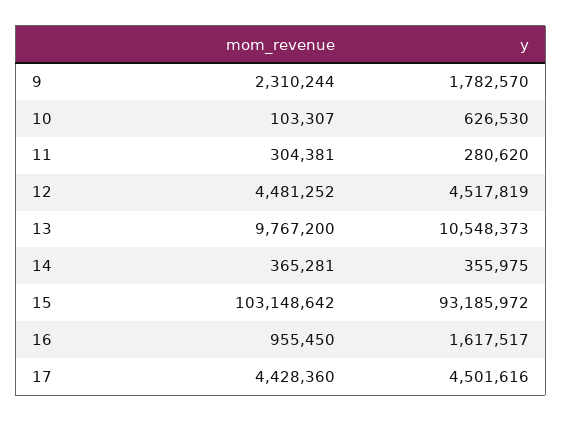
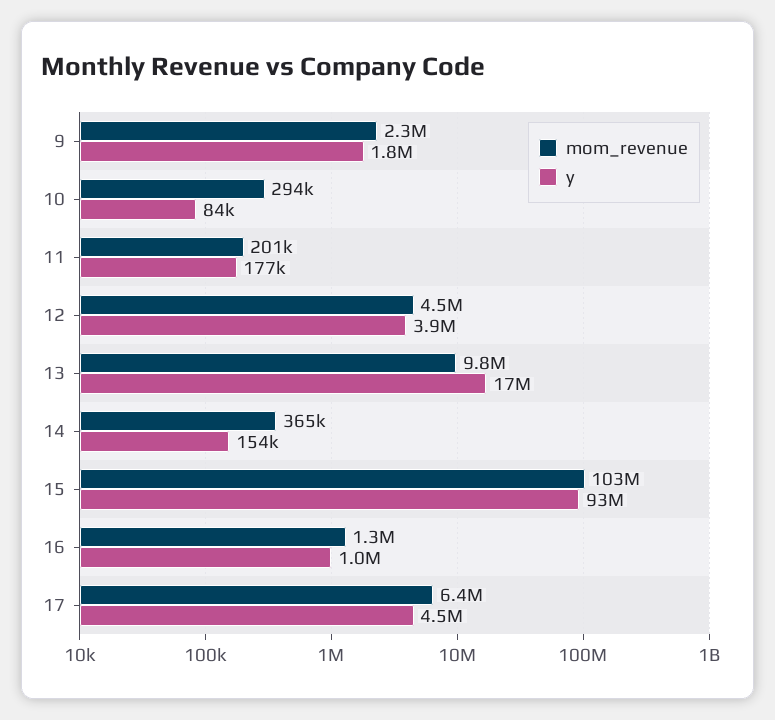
  {
    "mom_revenue": {
      "9": 2310244,
-     "10": 103307,
+     "10": 294000,
-     "11": 304381,
+     "11": 201000,
      "12": 4481252,
      "13": 9767200,
      "14": 365281,
      "15": 103148642,
-     "16": 955450,
+     "16": 1300000,
-     "17": 4428360
+     "17": 6400000
    },
    "y": {
      "9": 1782570,
-     "10": 626530,
+     "10": 84000,
-     "11": 280620,
+     "11": 177000,
-     "12": 4517819,
+     "12": 3900000,
-     "13": 10548373,
+     "13": 17000000,
-     "14": 355975,
+     "14": 154000,
      "15": 93185972,
-     "16": 1617517,
+     "16": 1000000,
      "17": 4501616
    }
  }

